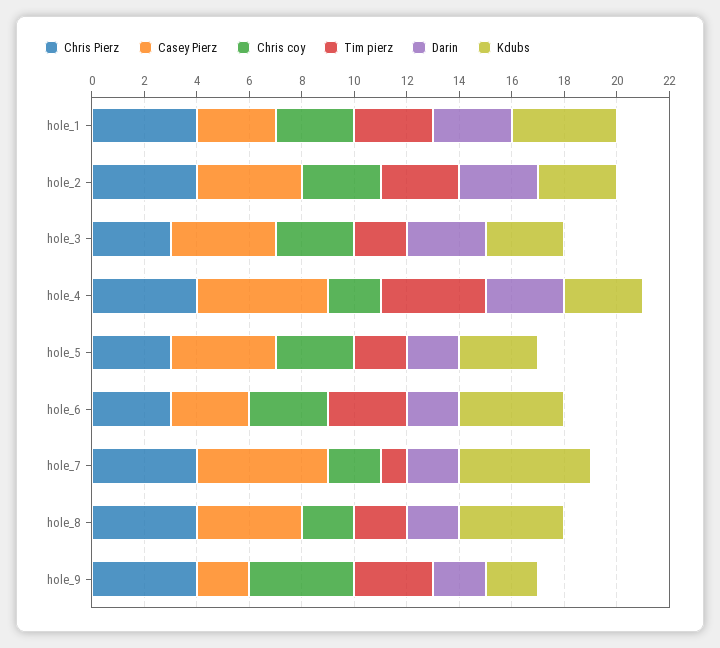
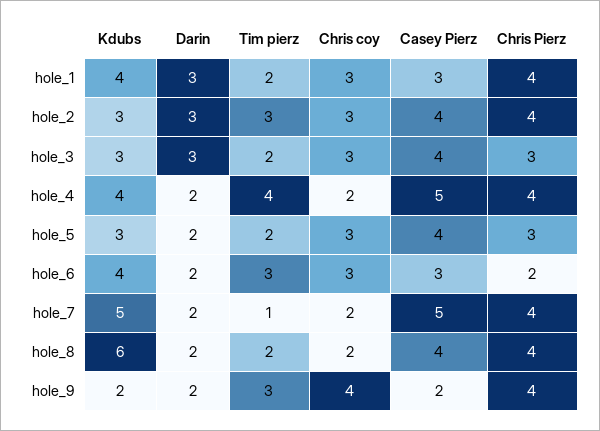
  {
    "Chris Pierz": {
      "hole_1": 4,
      "hole_2": 4,
      "hole_3": 3,
      "hole_4": 4,
      "hole_5": 3,
-     "hole_6": 3,
+     "hole_6": 2,
      "hole_7": 4,
      "hole_8": 4,
      "hole_9": 4
    },
    "Casey Pierz": {
      "hole_1": 3,
      "hole_2": 4,
      "hole_3": 4,
      "hole_4": 5,
      "hole_5": 4,
      "hole_6": 3,
      "hole_7": 5,
      "hole_8": 4,
      "hole_9": 2
    },
    "Chris coy": {
      "hole_1": 3,
      "hole_2": 3,
      "hole_3": 3,
      "hole_4": 2,
      "hole_5": 3,
      "hole_6": 3,
      "hole_7": 2,
      "hole_8": 2,
      "hole_9": 4
    },
    "Tim pierz": {
-     "hole_1": 3,
+     "hole_1": 2,
      "hole_2": 3,
      "hole_3": 2,
      "hole_4": 4,
      "hole_5": 2,
      "hole_6": 3,
      "hole_7": 1,
      "hole_8": 2,
      "hole_9": 3
    },
    "Darin": {
      "hole_1": 3,
      "hole_2": 3,
      "hole_3": 3,
-     "hole_4": 3,
+     "hole_4": 2,
      "hole_5": 2,
      "hole_6": 2,
      "hole_7": 2,
      "hole_8": 2,
      "hole_9": 2
    },
    "Kdubs": {
      "hole_1": 4,
      "hole_2": 3,
      "hole_3": 3,
-     "hole_4": 3,
+     "hole_4": 4,
      "hole_5": 3,
      "hole_6": 4,
      "hole_7": 5,
-     "hole_8": 4,
+     "hole_8": 6,
      "hole_9": 2
    }
  }

